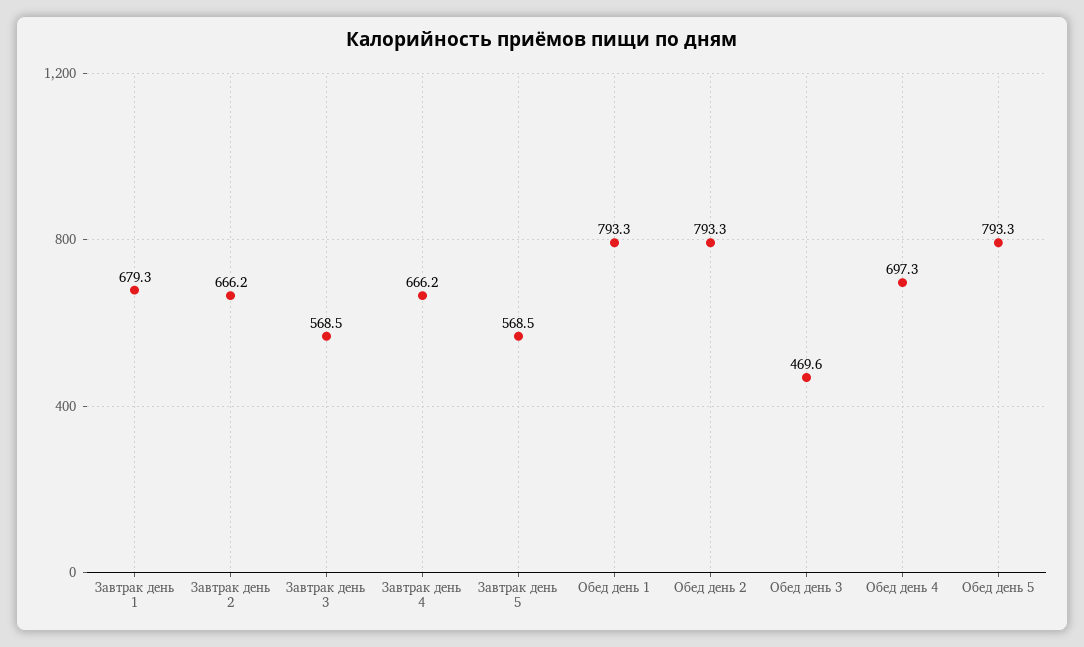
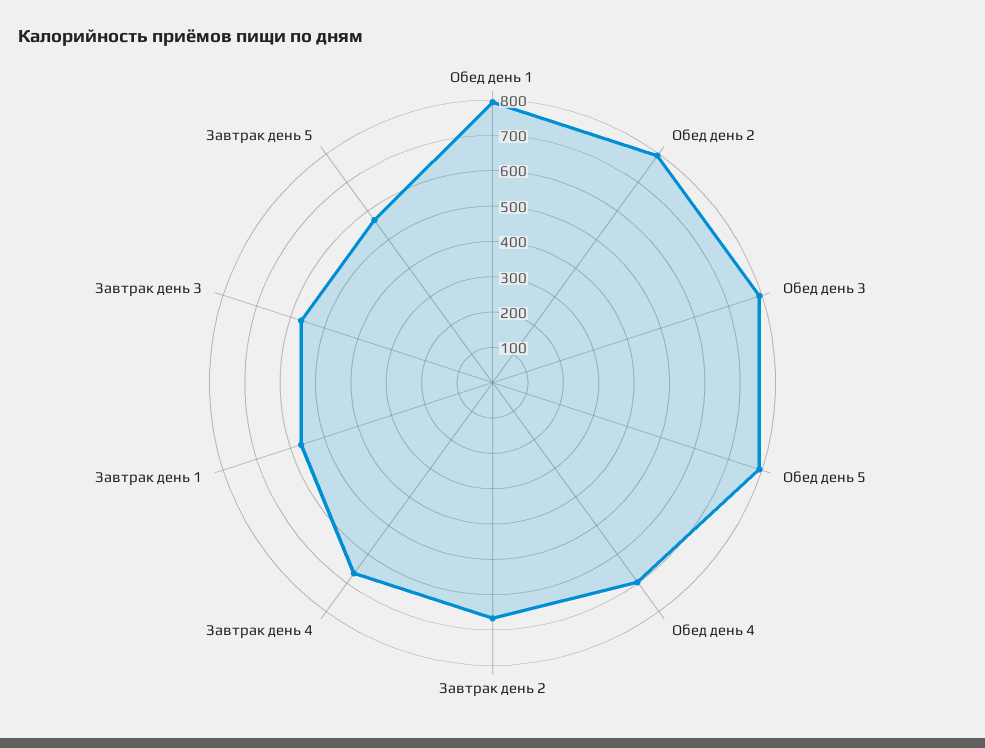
  {
-   "Завтрак день 1": 679.3,
+   "Завтрак день 1": 575,
    "Завтрак день 2": 666.2,
    "Завтрак день 3": 568.5,
    "Завтрак день 4": 666.2,
    "Завтрак день 5": 568.5,
    "Обед день 1": 793.3,
    "Обед день 2": 793.3,
-   "Обед день 3": 469.6,
+   "Обед день 3": 800,
    "Обед день 4": 697.3,
    "Обед день 5": 793.3
  }

